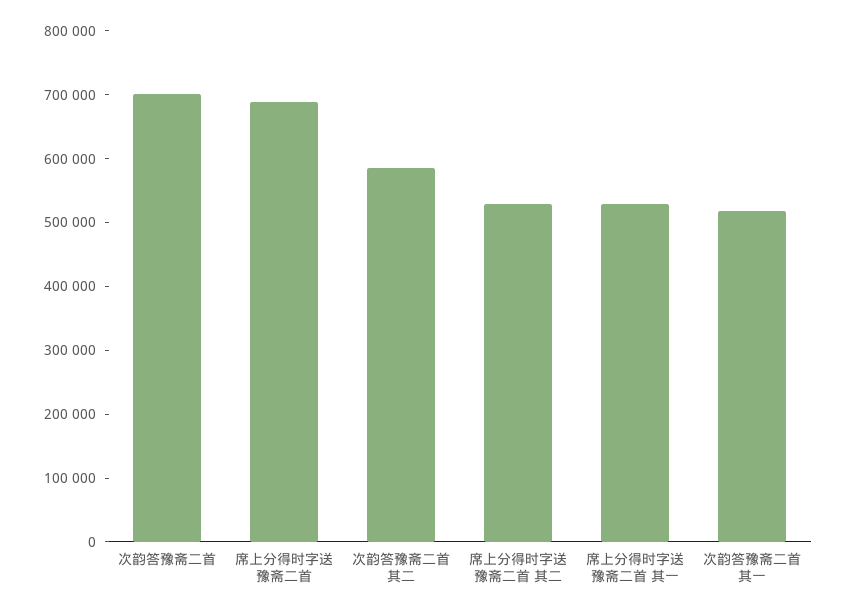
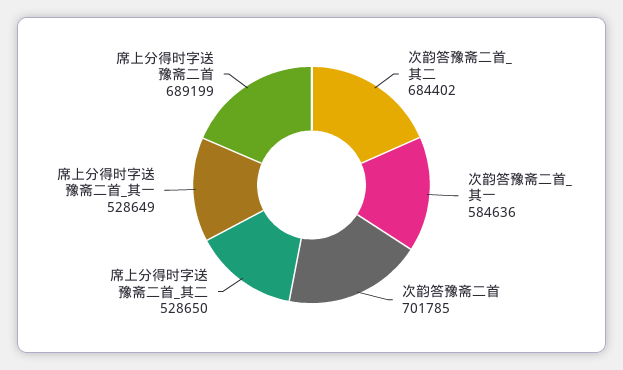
  {
    "次韵答豫斋二首": 701785,
    "席上分得时字送豫斋二首": 689199,
-   "次韵答豫斋二首 其二": 580000,
+   "次韵答豫斋二首 其二": 684402,
    "席上分得时字送豫斋二首 其二": 528650,
    "席上分得时字送豫斋二首 其一": 528649,
-   "次韵答豫斋二首 其一": 520000
+   "次韵答豫斋二首 其一": 584636
  }

